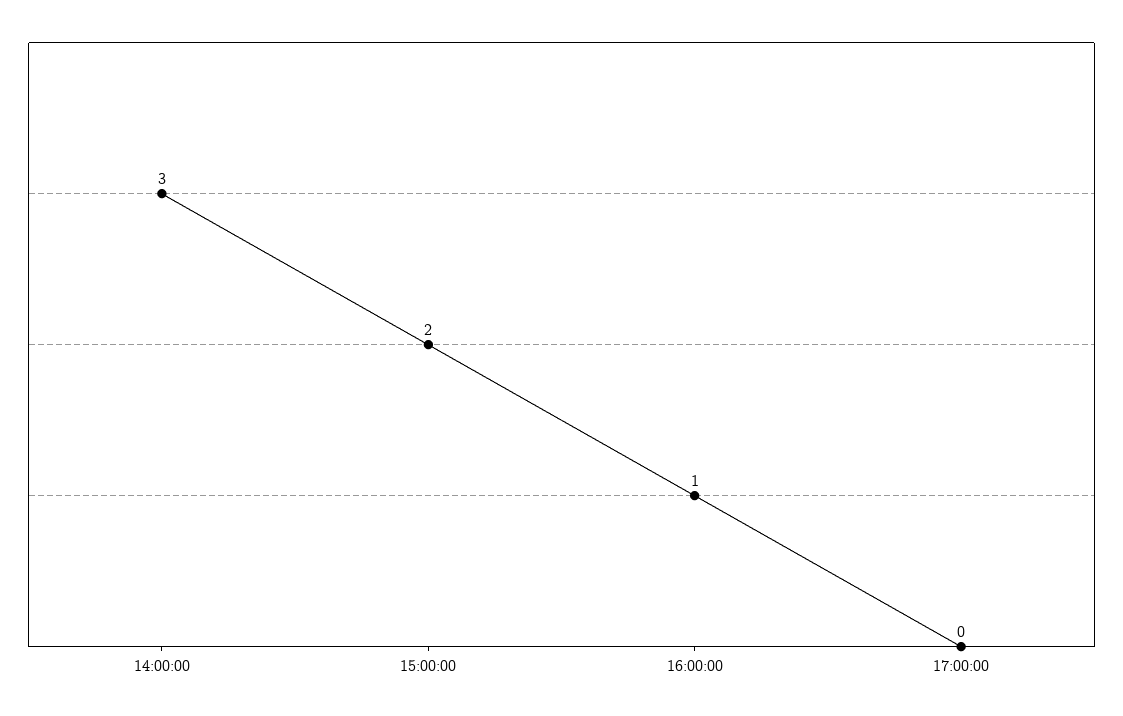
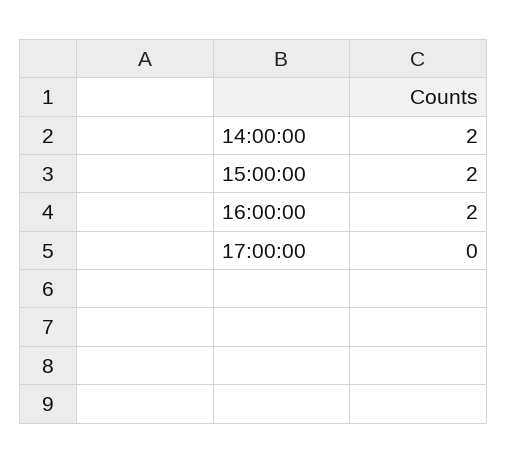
  {
-   "14:00:00": 3,
+   "14:00:00": 2,
    "15:00:00": 2,
-   "16:00:00": 1,
+   "16:00:00": 2,
    "17:00:00": 0
  }

